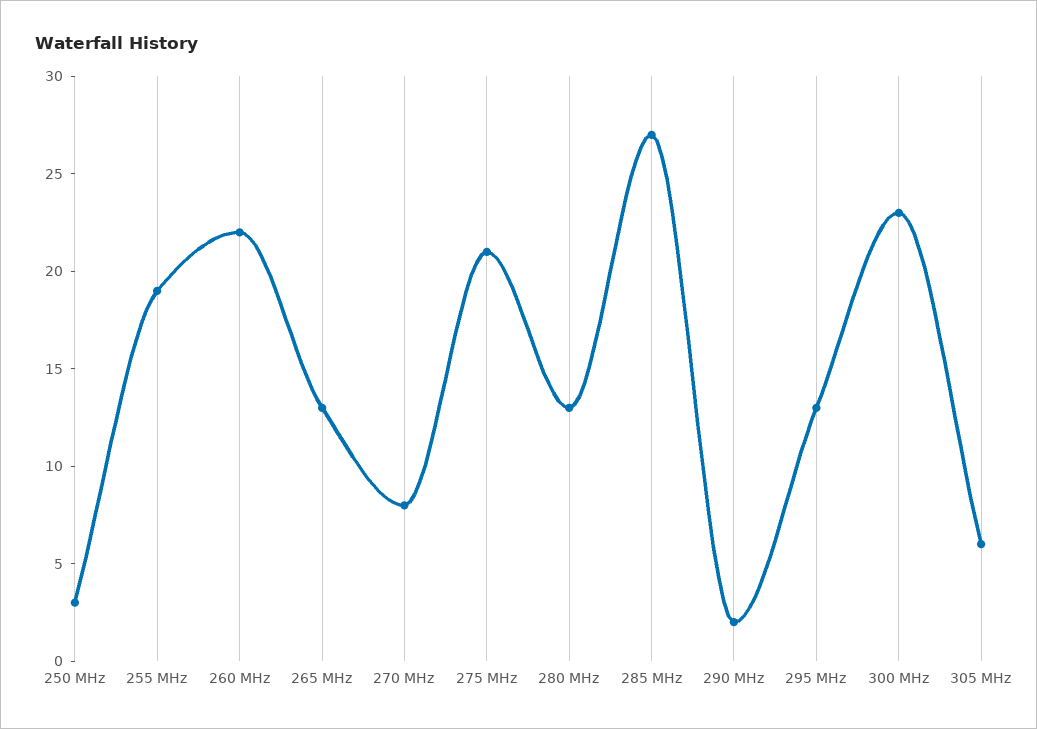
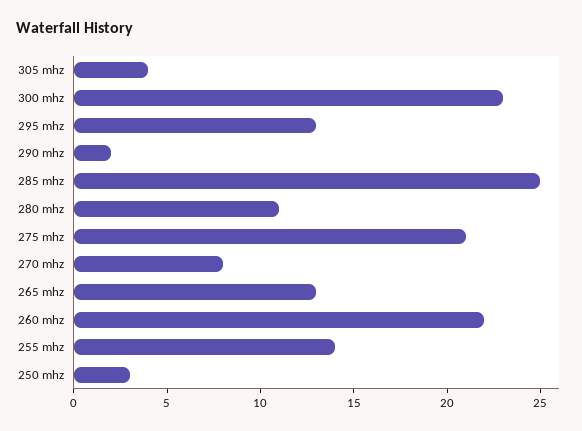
  {
    "250 MHz": 3,
-   "255 MHz": 19,
+   "255 MHz": 14,
    "260 MHz": 22,
    "265 MHz": 13,
    "270 MHz": 8,
    "275 MHz": 21,
-   "280 MHz": 13,
+   "280 MHz": 11,
-   "285 MHz": 27,
+   "285 MHz": 25,
    "290 MHz": 2,
    "295 MHz": 13,
    "300 MHz": 23,
-   "305 MHz": 6
+   "305 MHz": 4
  }

